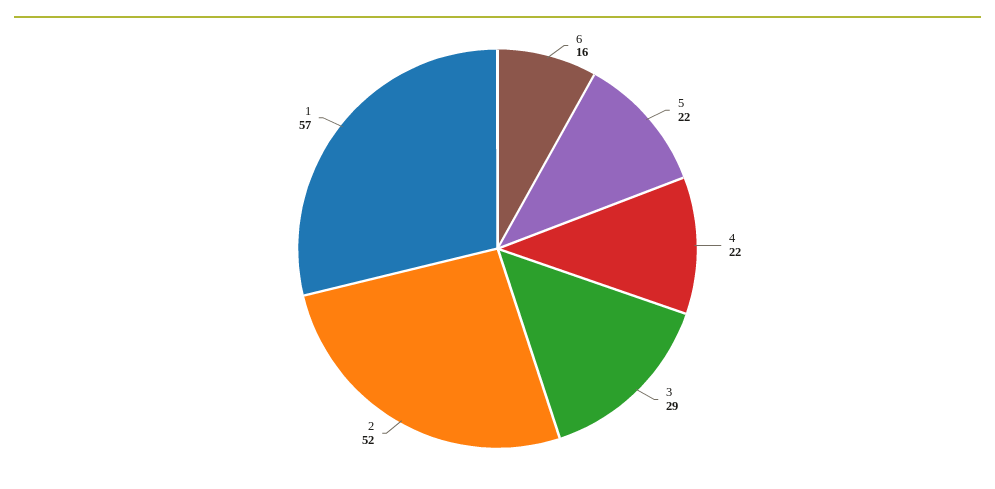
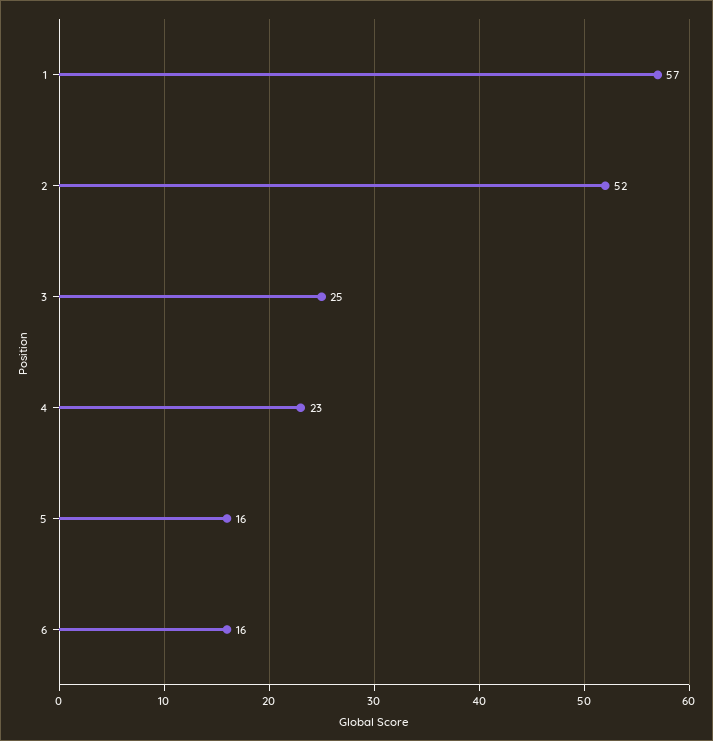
  {
    "6": 16,
-   "5": 22,
+   "5": 16,
-   "4": 22,
+   "4": 23,
-   "3": 29,
+   "3": 25,
    "2": 52,
    "1": 57
  }

